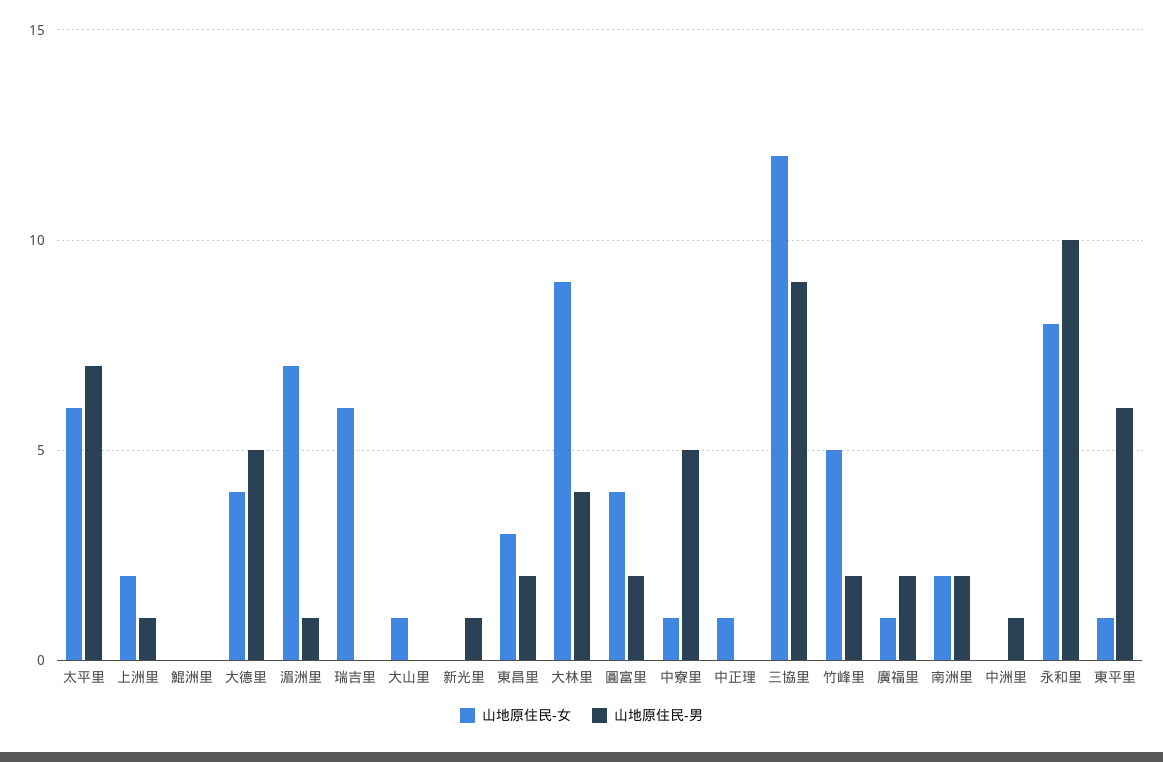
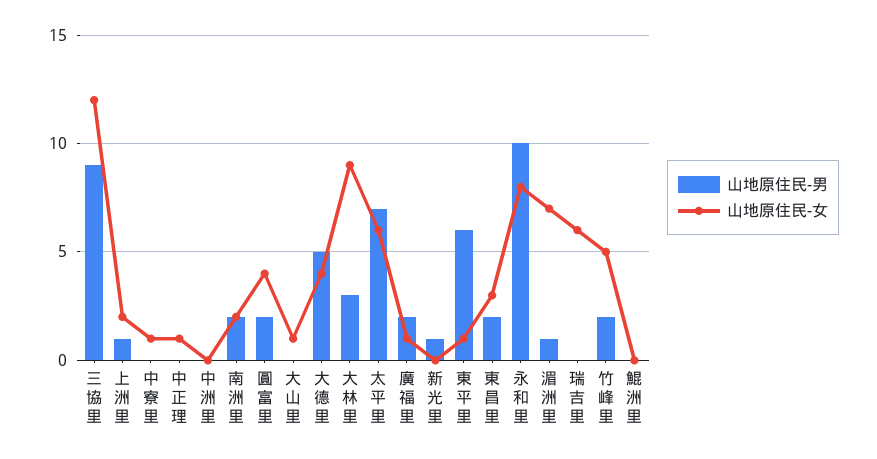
  {
    "山地原住民-女": {
      "太平里": 6,
      "上洲里": 2,
      "鯤洲里": 0,
      "大德里": 4,
      "湄洲里": 7,
      "瑞吉里": 6,
      "大山里": 1,
      "新光里": 0,
      "東昌里": 3,
      "大林里": 9,
      "圓富里": 4,
      "中寮里": 1,
      "中正理": 1,
      "三協里": 12,
      "竹峰里": 5,
      "廣福里": 1,
      "南洲里": 2,
      "中洲里": 0,
      "永和里": 8,
      "東平里": 1
    },
    "山地原住民-男": {
      "太平里": 7,
      "上洲里": 1,
      "鯤洲里": 0,
      "大德里": 5,
      "湄洲里": 1,
      "瑞吉里": 0,
      "大山里": 0,
      "新光里": 1,
      "東昌里": 2,
-     "大林里": 4,
+     "大林里": 3,
      "圓富里": 2,
-     "中寮里": 5,
+     "中寮里": 0,
      "中正理": 0,
      "三協里": 9,
      "竹峰里": 2,
      "廣福里": 2,
      "南洲里": 2,
-     "中洲里": 1,
+     "中洲里": 0,
      "永和里": 10,
      "東平里": 6
    }
  }

